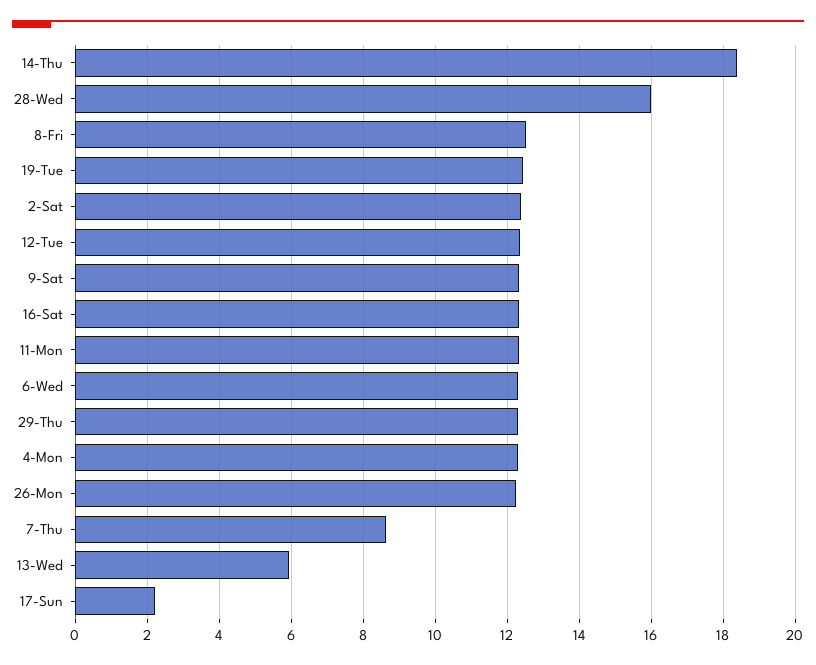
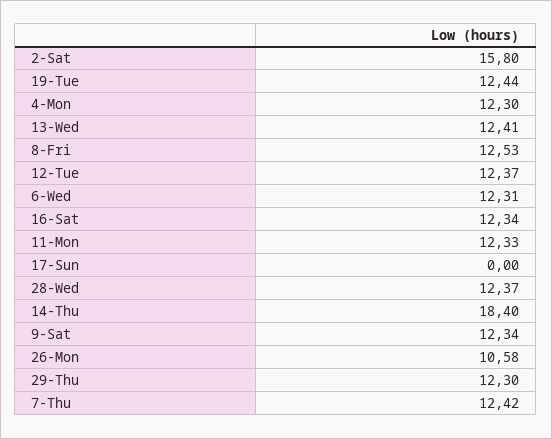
  {
    "14-Thu": 18.4,
-   "28-Wed": 16,
+   "28-Wed": 12.37,
    "8-Fri": 12.53,
    "19-Tue": 12.44,
-   "2-Sat": 12.4,
+   "2-Sat": 15.8,
    "12-Tue": 12.37,
    "9-Sat": 12.34,
    "16-Sat": 12.34,
    "11-Mon": 12.33,
    "6-Wed": 12.31,
    "29-Thu": 12.3,
    "4-Mon": 12.3,
-   "26-Mon": 12.2,
+   "26-Mon": 10.58,
-   "7-Thu": 8.6,
+   "7-Thu": 12.42,
-   "13-Wed": 6,
+   "13-Wed": 12.41,
-   "17-Sun": 2.2
+   "17-Sun": 0
  }

